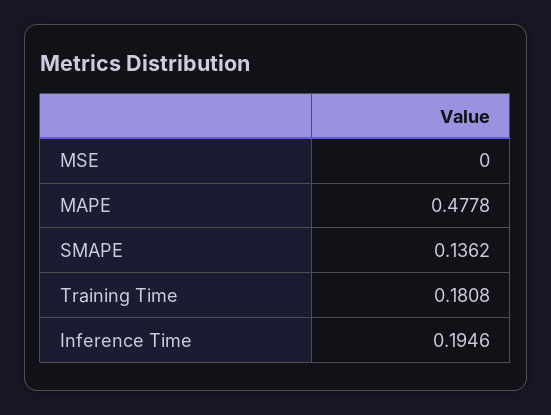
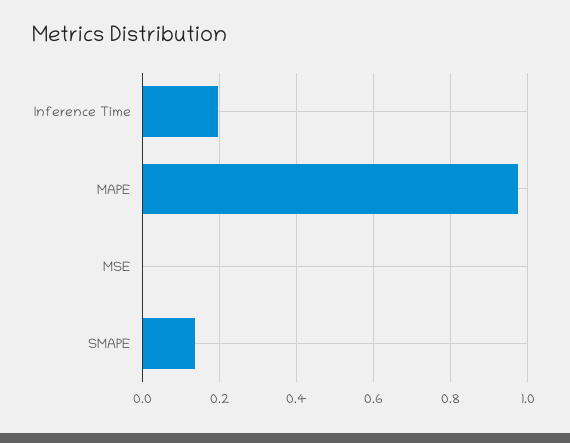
  {
    "MSE": 0,
-   "MAPE": 0.4778,
+   "MAPE": 0.98,
    "SMAPE": 0.1362,
-   "Training Time": 0.1808,
    "Inference Time": 0.1946
  }

